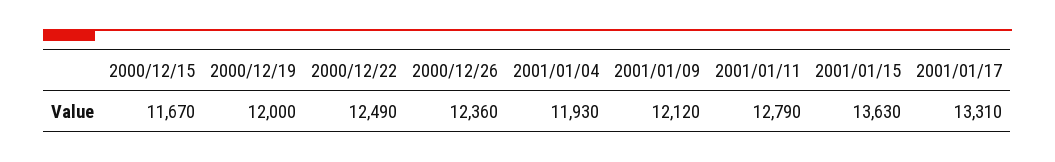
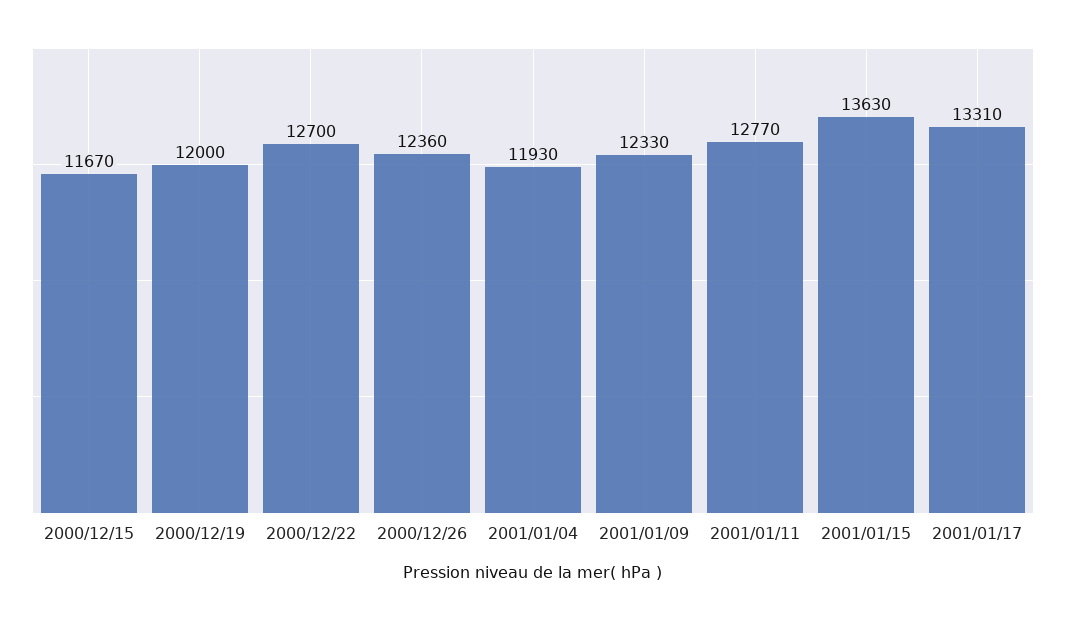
  {
    "2000/12/15": 11670,
    "2000/12/19": 12000,
-   "2000/12/22": 12490,
+   "2000/12/22": 12700,
    "2000/12/26": 12360,
    "2001/01/04": 11930,
-   "2001/01/09": 12120,
+   "2001/01/09": 12330,
-   "2001/01/11": 12790,
+   "2001/01/11": 12770,
    "2001/01/15": 13630,
    "2001/01/17": 13310
  }

